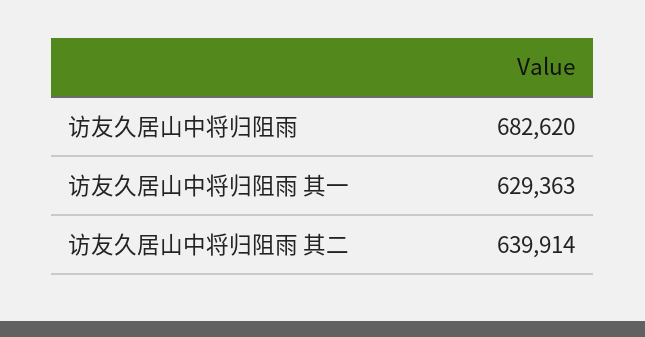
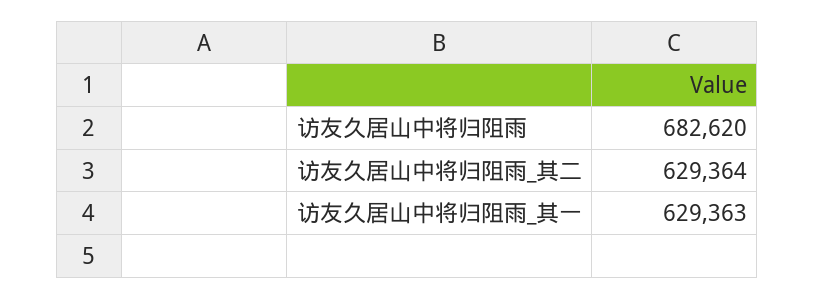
  {
    "访友久居山中将归阻雨": 682620,
    "访友久居山中将归阻雨 其一": 629363,
-   "访友久居山中将归阻雨 其二": 639914
+   "访友久居山中将归阻雨 其二": 629364
  }

